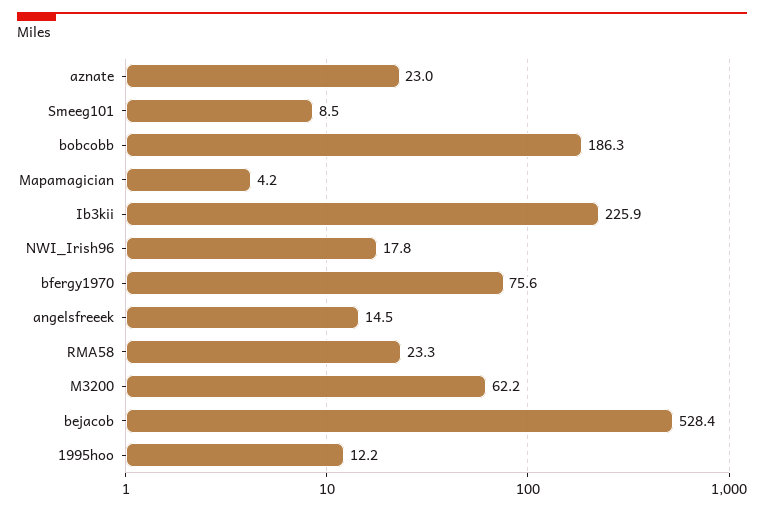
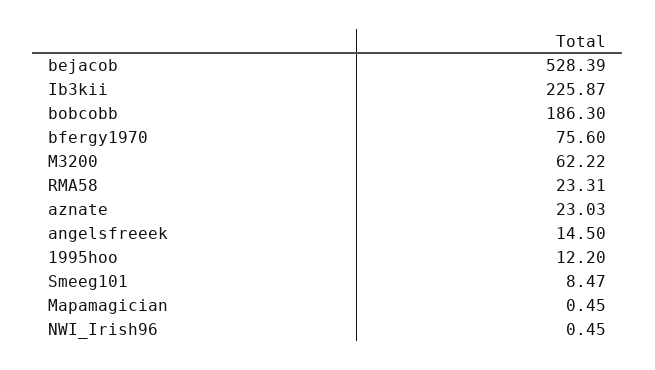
  {
    "aznate": 23.03,
    "Smeeg101": 8.47,
    "bobcobb": 186.3,
-   "Mapamagician": 4.2,
+   "Mapamagician": 0.45,
    "Ib3kii": 225.87,
-   "NWI_Irish96": 17.8,
+   "NWI_Irish96": 0.45,
    "bfergy1970": 75.6,
    "angelsfreeek": 14.5,
    "RMA58": 23.31,
    "M3200": 62.22,
    "bejacob": 528.39,
    "1995hoo": 12.2
  }

